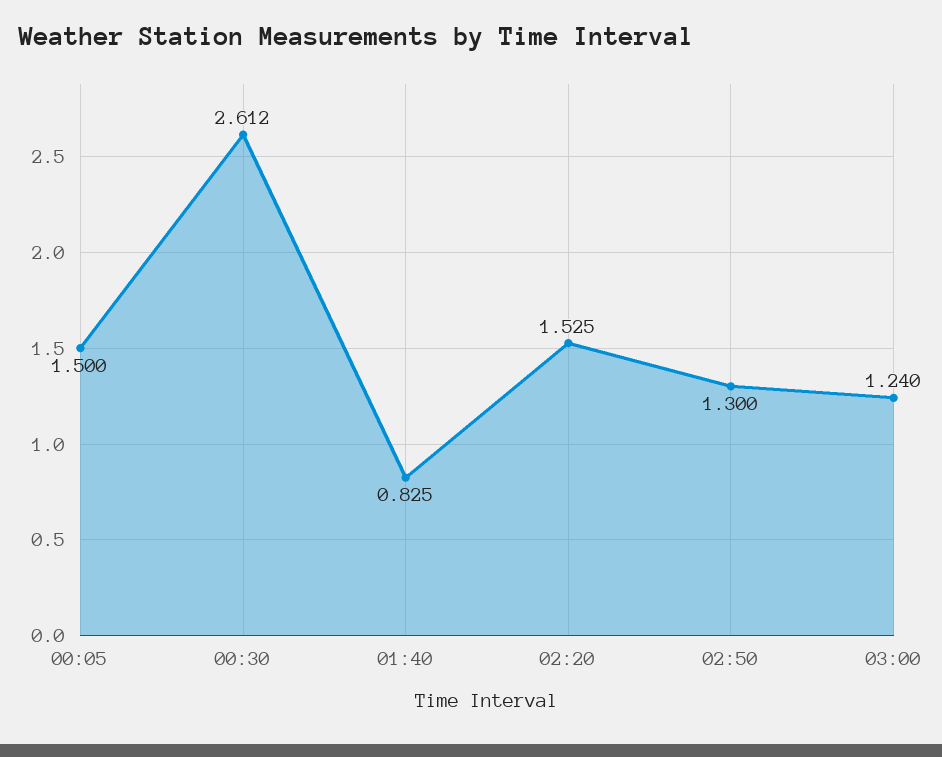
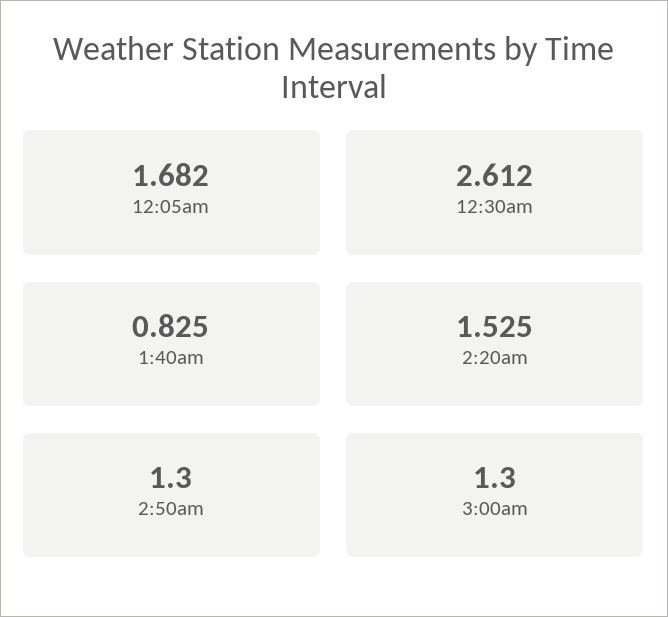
  {
-   "00:05": 1.5,
+   "00:05": 1.682,
    "00:30": 2.612,
    "01:40": 0.825,
    "02:20": 1.525,
    "02:50": 1.3,
-   "03:00": 1.24
+   "03:00": 1.3
  }

